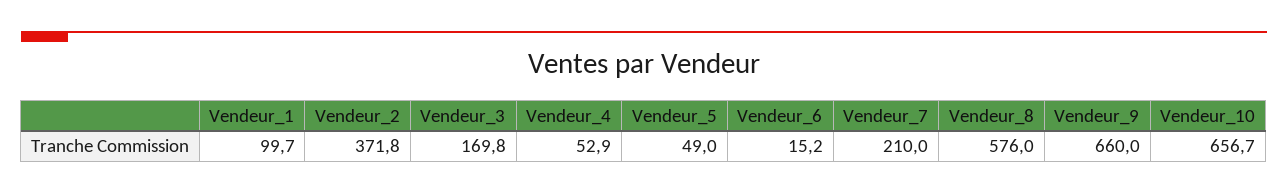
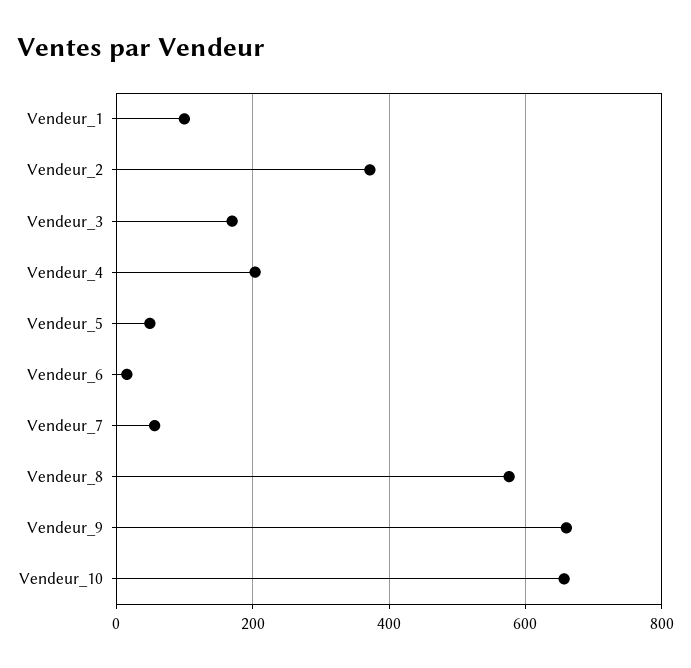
  {
    "Vendeur_1": 99.7,
    "Vendeur_2": 371.8,
    "Vendeur_3": 169.8,
-   "Vendeur_4": 52.9,
+   "Vendeur_4": 200,
    "Vendeur_5": 49,
    "Vendeur_6": 15.2,
-   "Vendeur_7": 210,
+   "Vendeur_7": 60,
    "Vendeur_8": 576,
    "Vendeur_9": 660,
    "Vendeur_10": 656.7
  }

